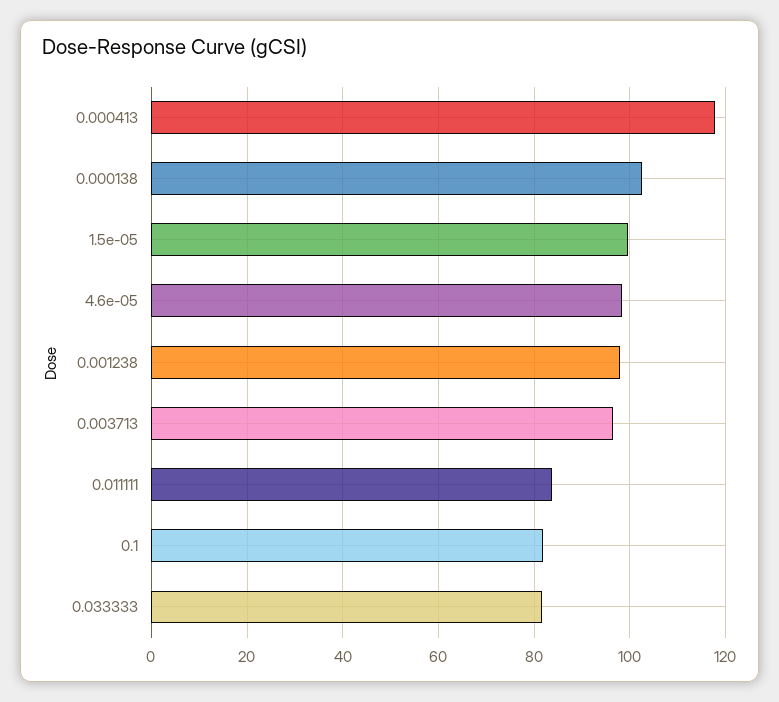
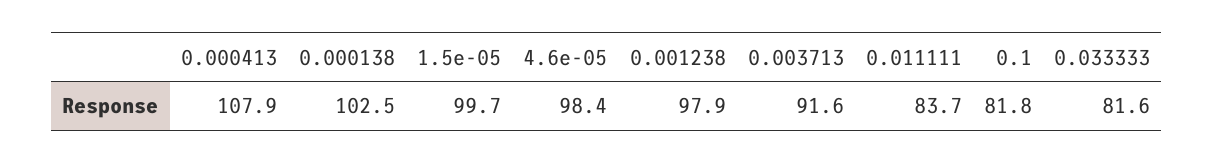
  {
-   "0.000413": 118,
+   "0.000413": 107.9,
    "0.000138": 102.5,
    "1.5e-05": 99.7,
    "4.6e-05": 98.4,
    "0.001238": 97.9,
-   "0.003713": 96,
+   "0.003713": 91.6,
    "0.011111": 83.7,
    "0.1": 81.8,
    "0.033333": 81.6
  }

